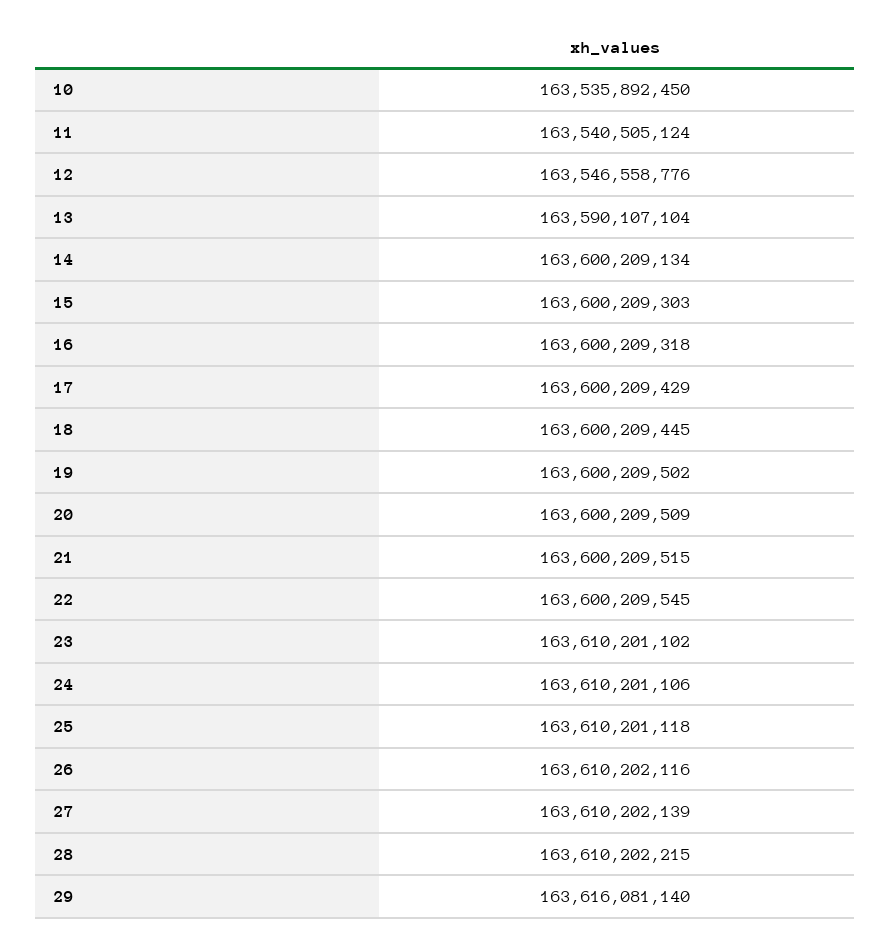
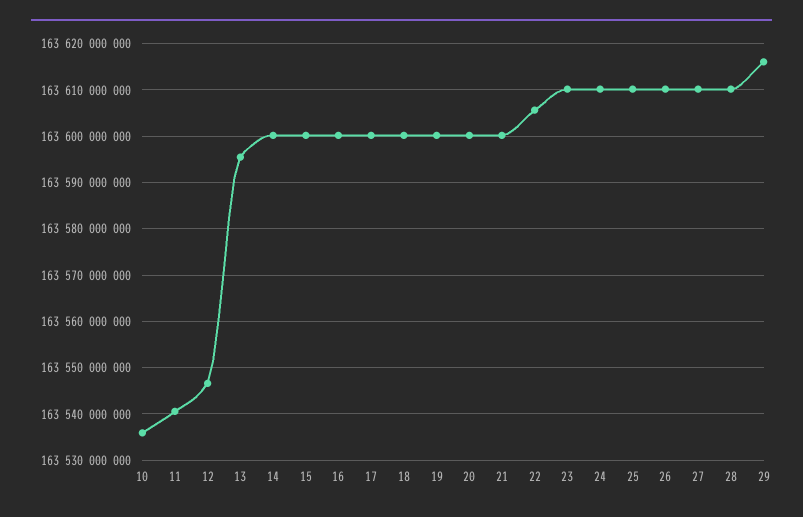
  {
    "10": 163535892450,
    "11": 163540505124,
    "12": 163546558776,
-   "13": 163590107104,
+   "13": 163596000000,
    "14": 163600209134,
    "15": 163600209303,
    "16": 163600209318,
    "17": 163600209429,
    "18": 163600209445,
    "19": 163600209502,
    "20": 163600209509,
    "21": 163600209515,
-   "22": 163600209545,
+   "22": 163606000000,
    "23": 163610201102,
    "24": 163610201106,
    "25": 163610201118,
    "26": 163610202116,
    "27": 163610202139,
    "28": 163610202215,
    "29": 163616081140
  }

